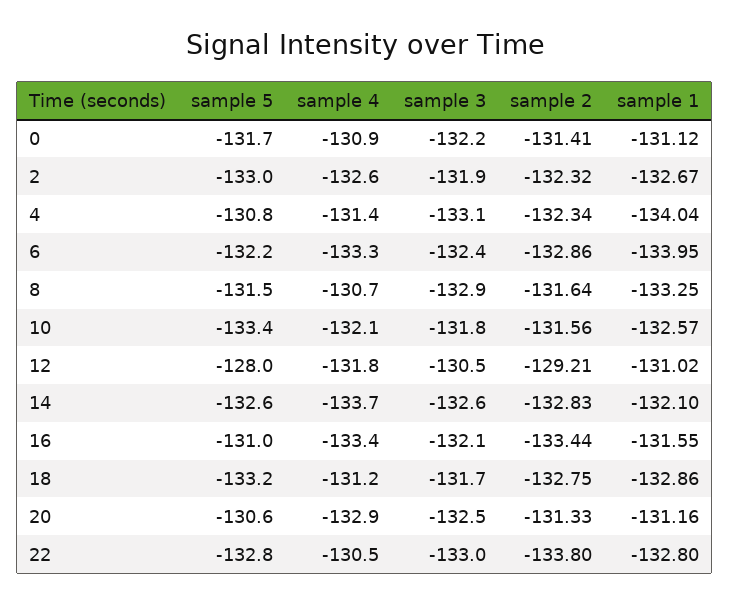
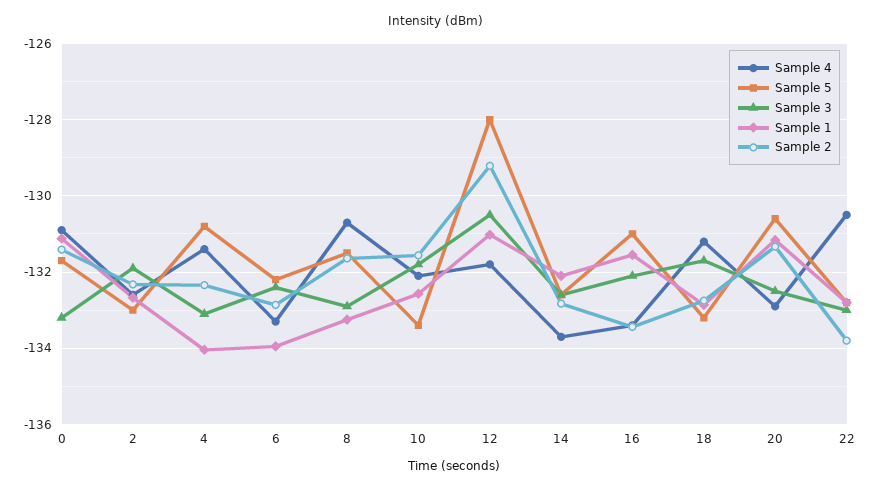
  {
    "sample 5": {
      "0": -131.7,
      "2": -133,
      "4": -130.8,
      "6": -132.2,
      "8": -131.5,
      "10": -133.4,
      "12": -128,
      "14": -132.6,
      "16": -131,
      "18": -133.2,
      "20": -130.6,
      "22": -132.8
    },
    "sample 4": {
      "0": -130.9,
      "2": -132.6,
      "4": -131.4,
      "6": -133.3,
      "8": -130.7,
      "10": -132.1,
      "12": -131.8,
      "14": -133.7,
      "16": -133.4,
      "18": -131.2,
      "20": -132.9,
      "22": -130.5
    },
    "sample 3": {
-     "0": -132.2,
+     "0": -133.2,
      "2": -131.9,
      "4": -133.1,
      "6": -132.4,
      "8": -132.9,
      "10": -131.8,
      "12": -130.5,
      "14": -132.6,
      "16": -132.1,
      "18": -131.7,
      "20": -132.5,
      "22": -133
    },
    "sample 2": {
      "0": -131.41,
      "2": -132.32,
      "4": -132.34,
      "6": -132.86,
      "8": -131.64,
      "10": -131.56,
      "12": -129.21,
      "14": -132.83,
      "16": -133.44,
      "18": -132.75,
      "20": -131.33,
      "22": -133.8
    },
    "sample 1": {
      "0": -131.12,
      "2": -132.67,
      "4": -134.04,
      "6": -133.95,
      "8": -133.25,
      "10": -132.57,
      "12": -131.02,
      "14": -132.1,
      "16": -131.55,
      "18": -132.86,
      "20": -131.16,
      "22": -132.8
    }
  }

